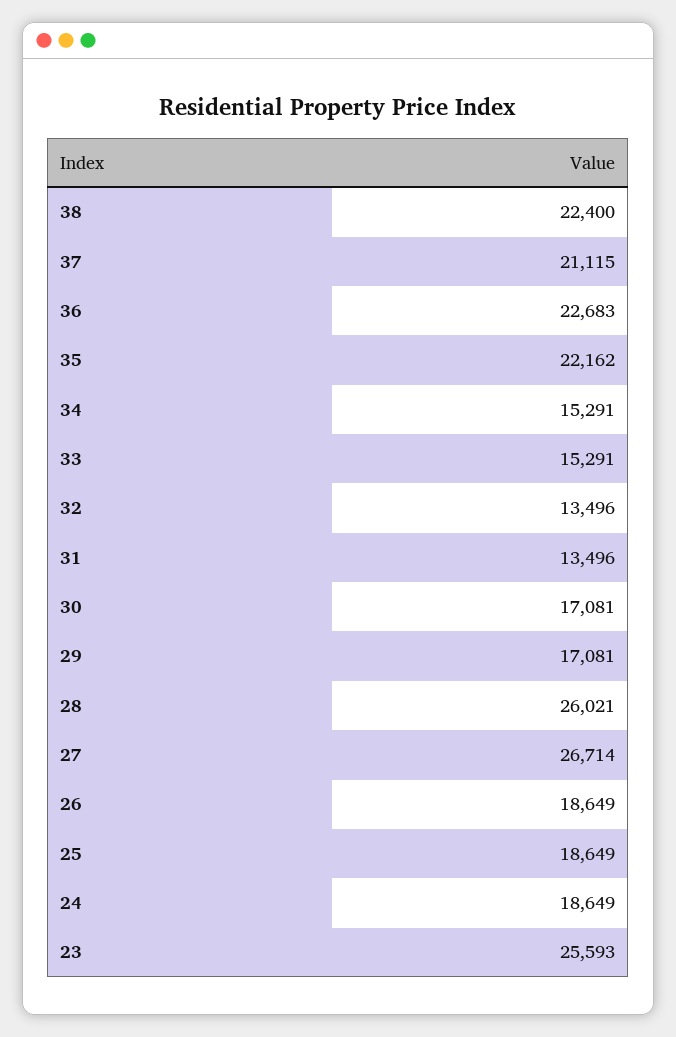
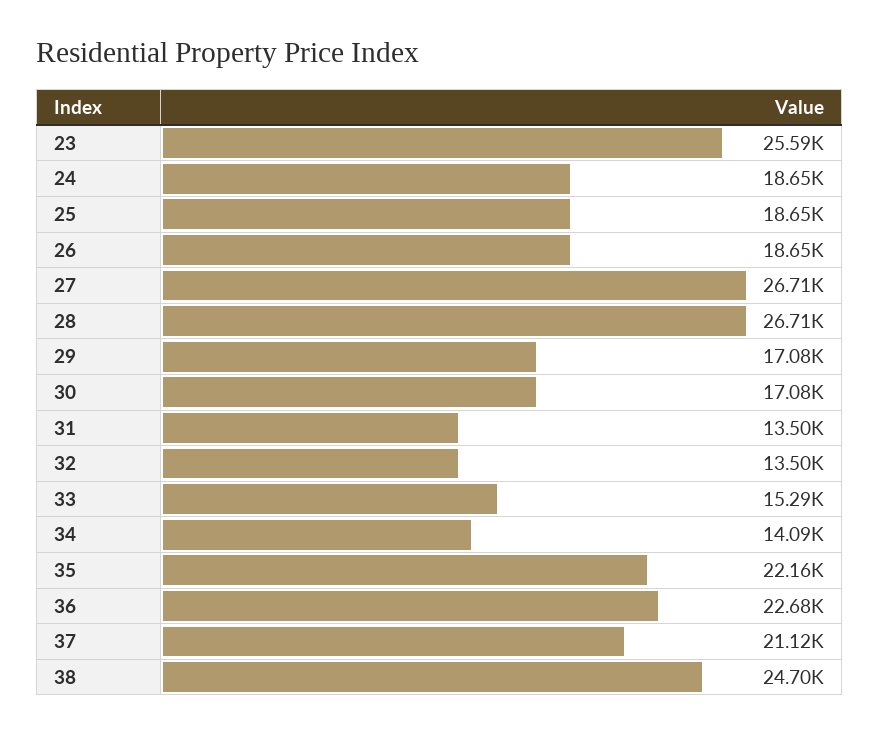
  {
-   "38": 22400,
+   "38": 24700,
    "37": 21115,
    "36": 22683,
    "35": 22162,
-   "34": 15291,
+   "34": 14090,
    "33": 15291,
    "32": 13496,
    "31": 13496,
    "30": 17081,
    "29": 17081,
-   "28": 26021,
+   "28": 26710,
    "27": 26714,
    "26": 18649,
    "25": 18649,
    "24": 18649,
    "23": 25593
  }

